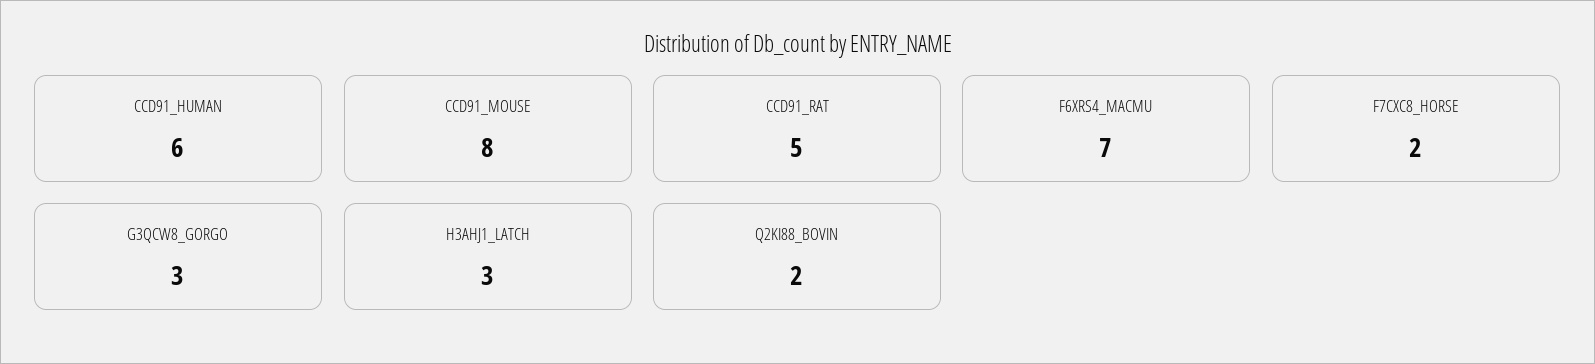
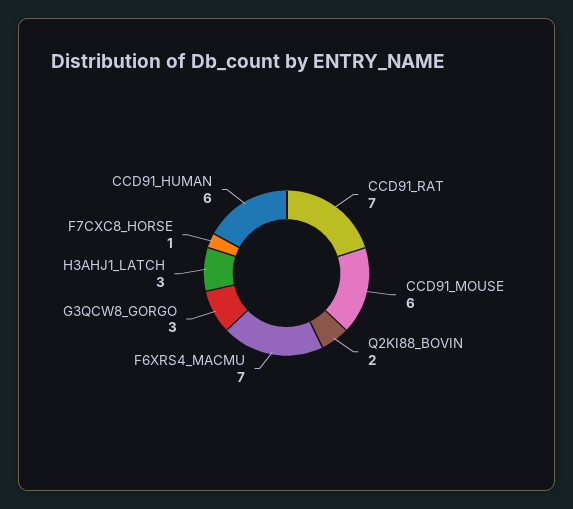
  {
    "CCD91_HUMAN": 6,
-   "CCD91_MOUSE": 8,
+   "CCD91_MOUSE": 6,
-   "CCD91_RAT": 5,
+   "CCD91_RAT": 7,
    "F6XRS4_MACMU": 7,
-   "F7CXC8_HORSE": 2,
+   "F7CXC8_HORSE": 1,
    "G3QCW8_GORGO": 3,
    "H3AHJ1_LATCH": 3,
    "Q2KI88_BOVIN": 2
  }

